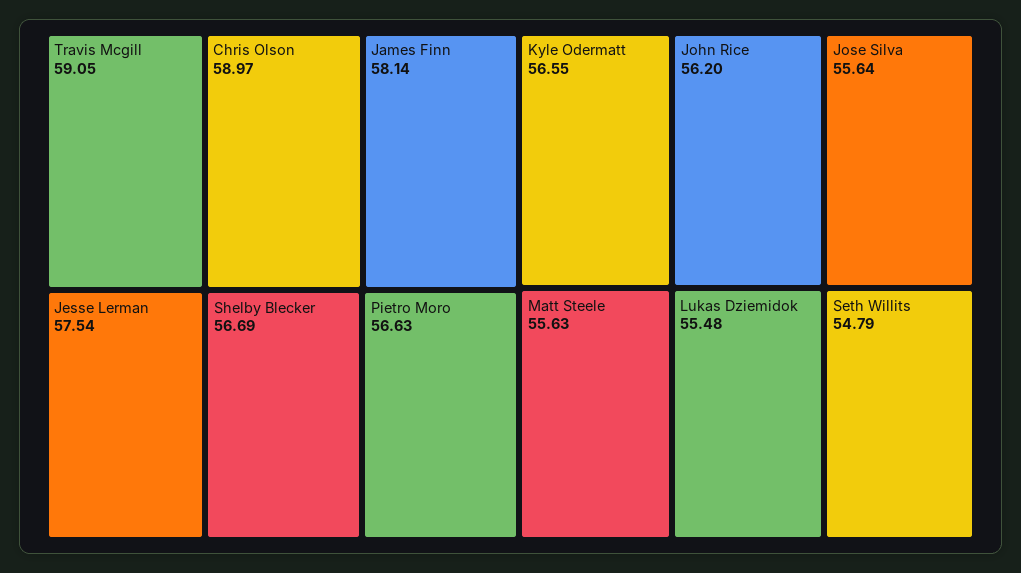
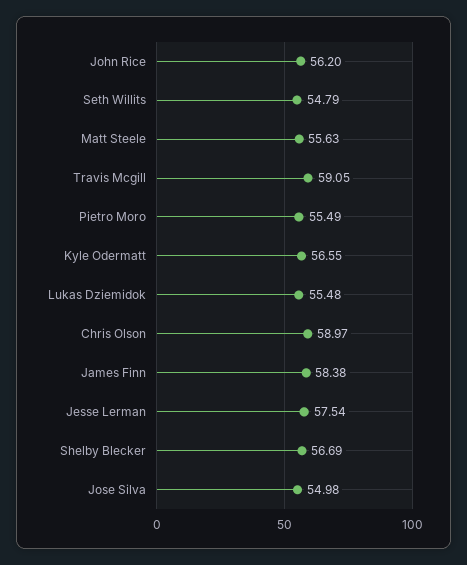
  {
    "Travis Mcgill": 59.05,
    "Chris Olson": 58.97,
-   "James Finn": 58.14,
+   "James Finn": 58.38,
    "Jesse Lerman": 57.54,
    "Shelby Blecker": 56.69,
-   "Pietro Moro": 56.63,
+   "Pietro Moro": 55.49,
    "Kyle Odermatt": 56.55,
    "John Rice": 56.2,
-   "Jose Silva": 55.64,
+   "Jose Silva": 54.98,
    "Matt Steele": 55.63,
    "Lukas Dziemidok": 55.48,
    "Seth Willits": 54.79
  }

